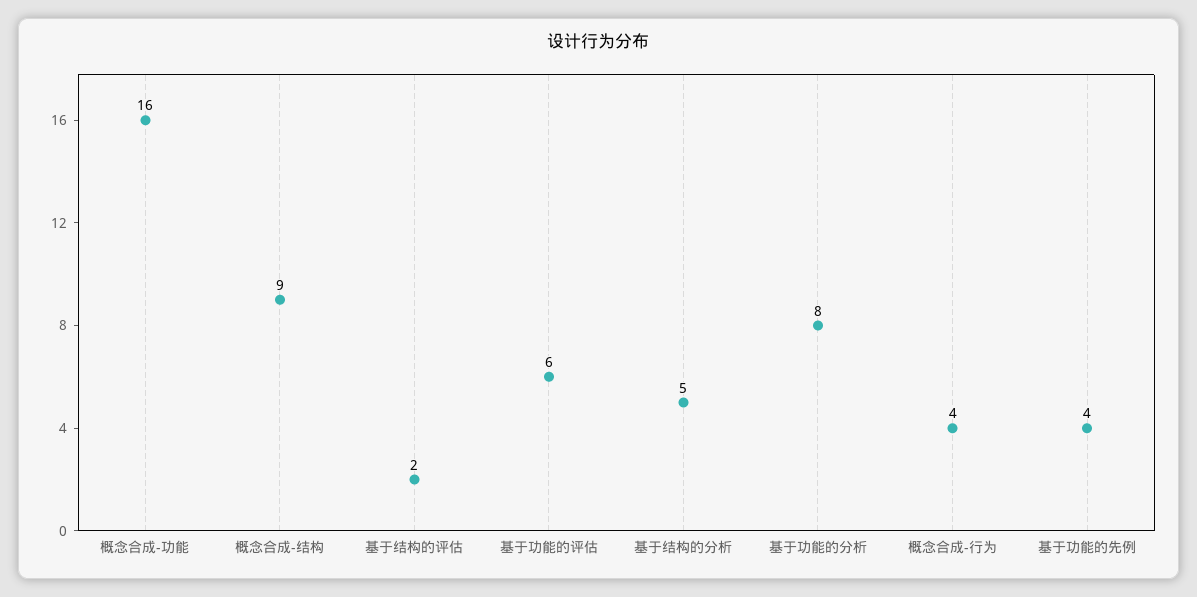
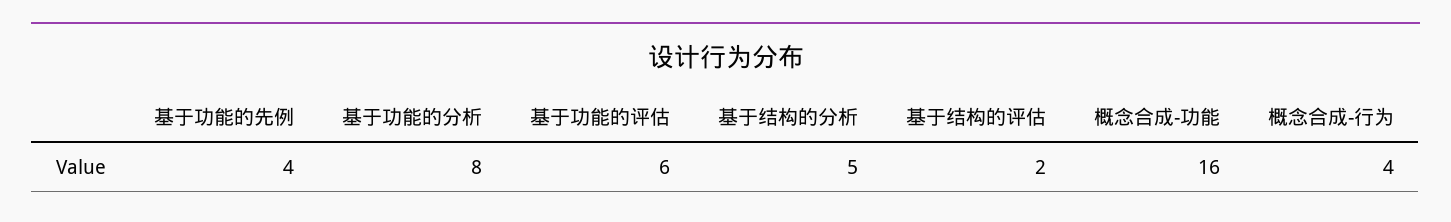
  {
    "概念合成-功能": 16,
-   "概念合成-结构": 9,
    "基于结构的评估": 2,
    "基于功能的评估": 6,
    "基于结构的分析": 5,
    "基于功能的分析": 8,
    "概念合成-行为": 4,
    "基于功能的先例": 4
  }

